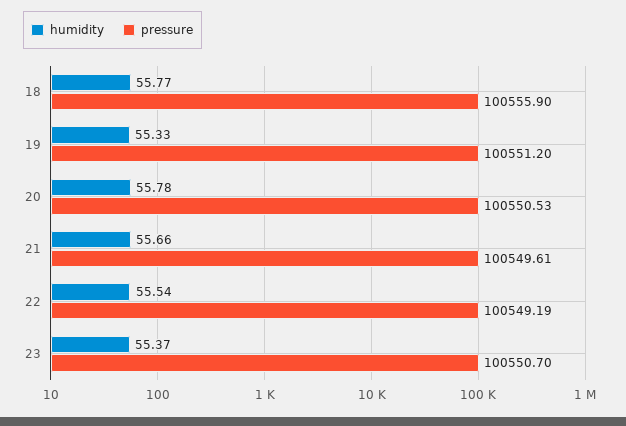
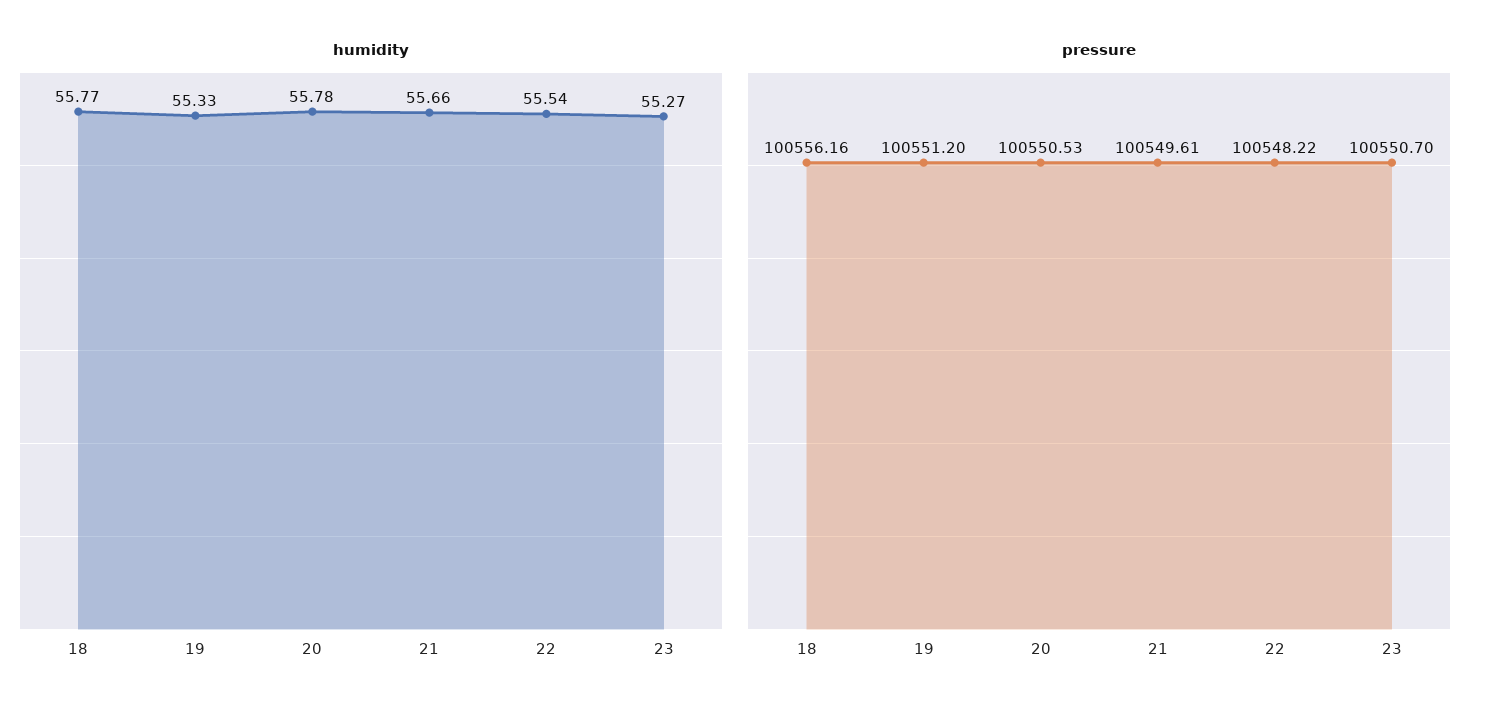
  {
    "humidity": {
      "18": 55.77,
      "19": 55.33,
      "20": 55.78,
      "21": 55.66,
      "22": 55.54,
-     "23": 55.37
+     "23": 55.27
    },
    "pressure": {
-     "18": 100555.9,
+     "18": 100556.16,
      "19": 100551.2,
      "20": 100550.53,
      "21": 100549.61,
-     "22": 100549.19,
+     "22": 100548.22,
      "23": 100550.7
    }
  }

